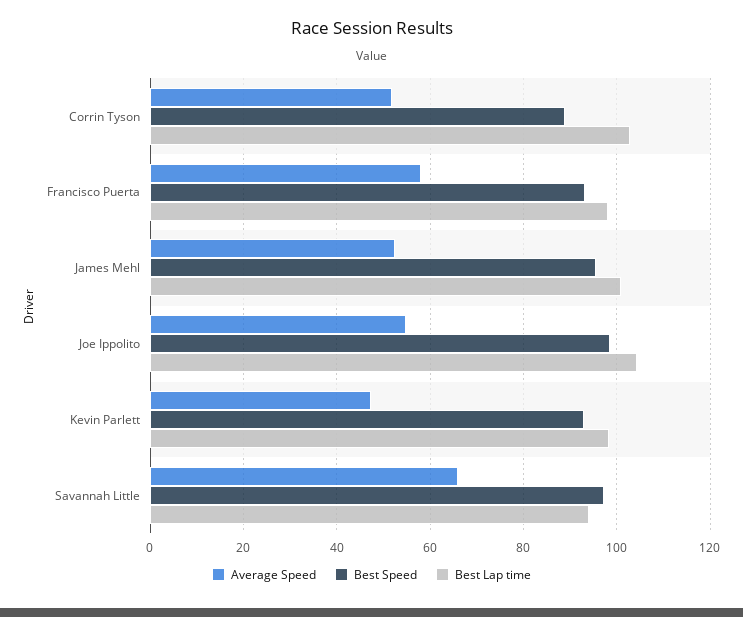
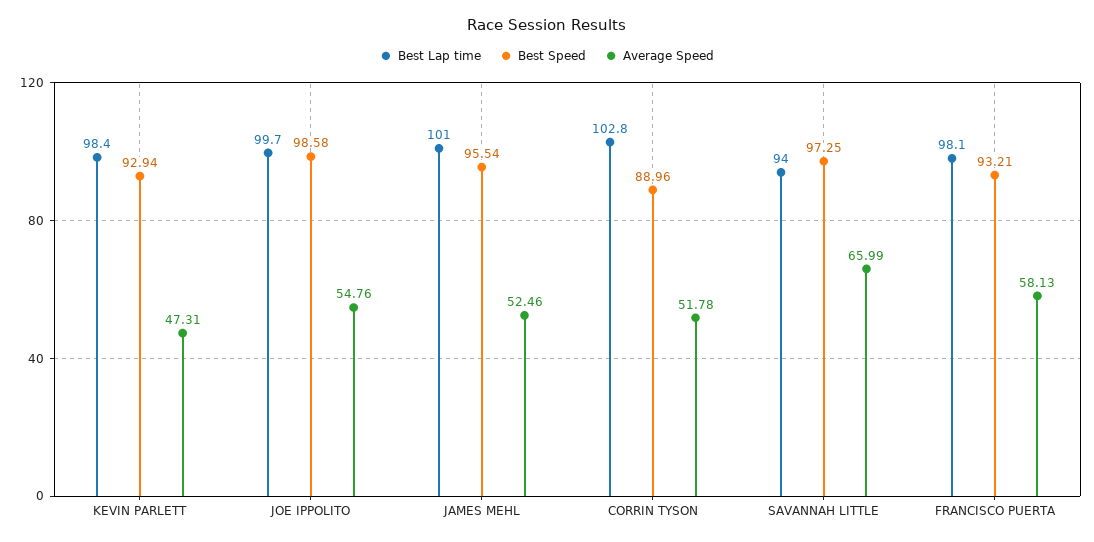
  {
    "Average Speed": {
      "Corrin Tyson": 51.78,
      "Francisco Puerta": 58.13,
      "James Mehl": 52.46,
      "Joe Ippolito": 54.76,
      "Kevin Parlett": 47.31,
      "Savannah Little": 65.99
    },
    "Best Speed": {
      "Corrin Tyson": 88.96,
      "Francisco Puerta": 93.21,
      "James Mehl": 95.54,
      "Joe Ippolito": 98.58,
      "Kevin Parlett": 92.94,
      "Savannah Little": 97.25
    },
    "Best Lap time": {
      "Corrin Tyson": 102.8,
      "Francisco Puerta": 98.1,
      "James Mehl": 101,
-     "Joe Ippolito": 104,
+     "Joe Ippolito": 99.7,
      "Kevin Parlett": 98.4,
      "Savannah Little": 94
    }
  }

